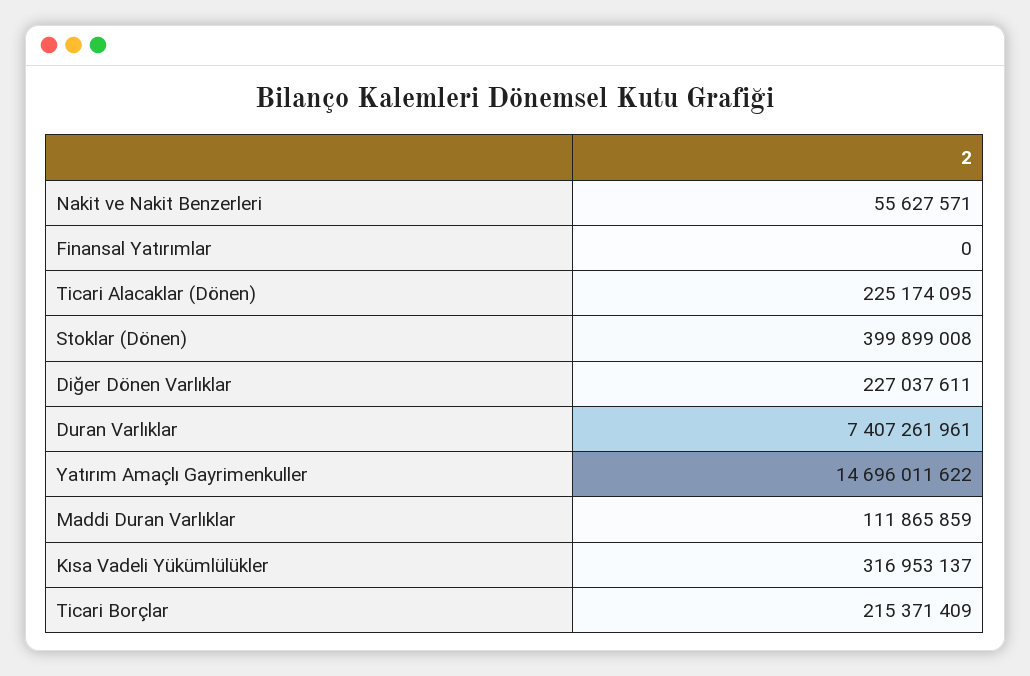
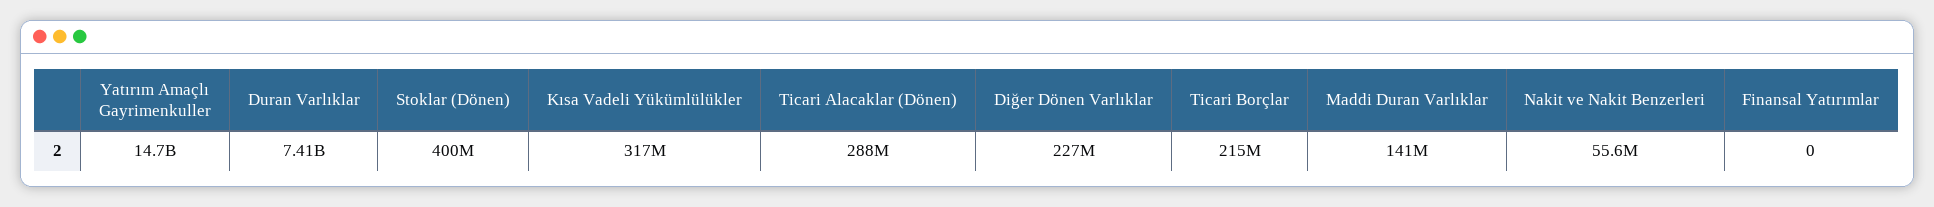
  {
    "Nakit ve Nakit Benzerleri": 55627571,
    "Finansal Yatırımlar": 0,
-   "Ticari Alacaklar (Dönen)": 225174095,
+   "Ticari Alacaklar (Dönen)": 288000000,
    "Stoklar (Dönen)": 399899008,
    "Diğer Dönen Varlıklar": 227037611,
    "Duran Varlıklar": 7407261961,
    "Yatırım Amaçlı Gayrimenkuller": 14696011622,
-   "Maddi Duran Varlıklar": 111865859,
+   "Maddi Duran Varlıklar": 141000000,
    "Kısa Vadeli Yükümlülükler": 316953137,
    "Ticari Borçlar": 215371409
  }

